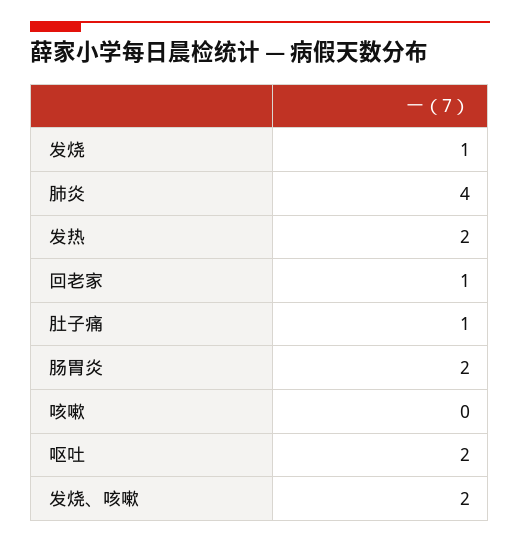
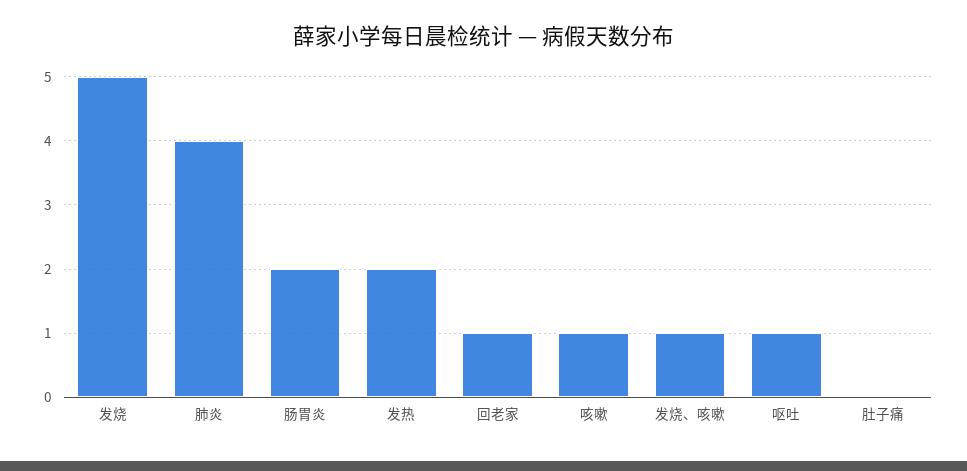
  {
-   "发烧": 1,
+   "发烧": 5,
    "肺炎": 4,
    "发热": 2,
    "回老家": 1,
-   "肚子痛": 1,
+   "肚子痛": 0,
    "肠胃炎": 2,
-   "咳嗽": 0,
+   "咳嗽": 1,
-   "呕吐": 2,
+   "呕吐": 1,
-   "发烧、咳嗽": 2
+   "发烧、咳嗽": 1
  }

